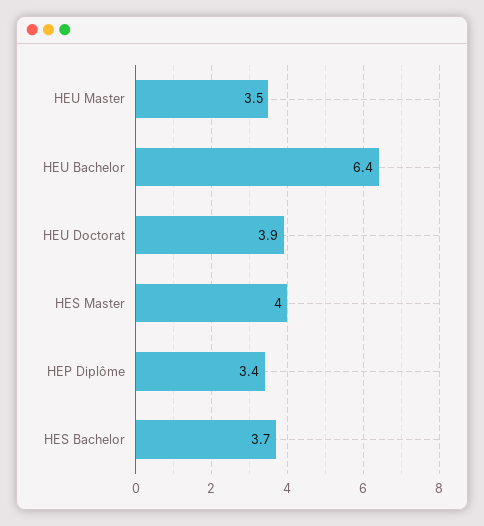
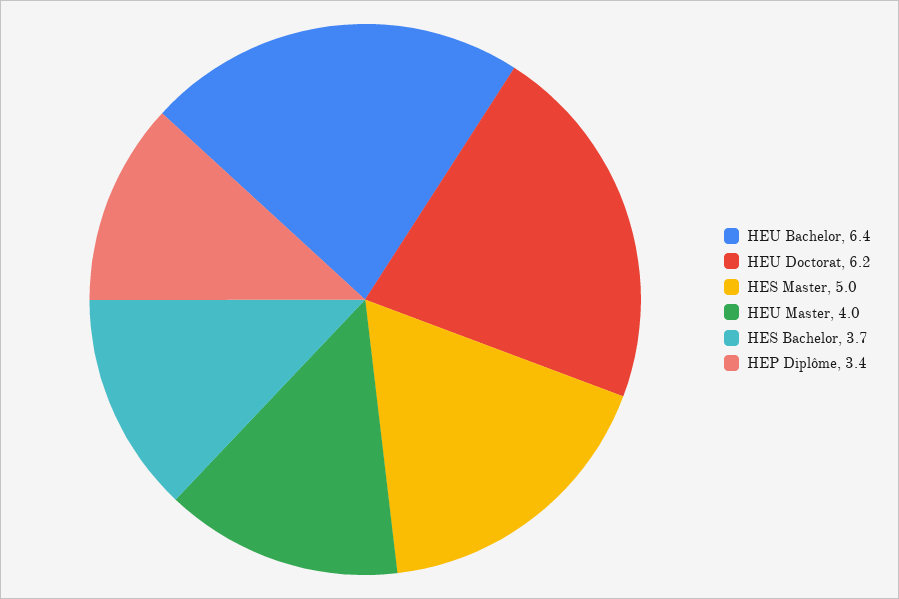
  {
-   "HEU Master": 3.5,
+   "HEU Master": 4,
    "HEU Bachelor": 6.4,
-   "HEU Doctorat": 3.9,
+   "HEU Doctorat": 6.2,
-   "HES Master": 4,
+   "HES Master": 5,
    "HEP Diplôme": 3.4,
    "HES Bachelor": 3.7
  }

